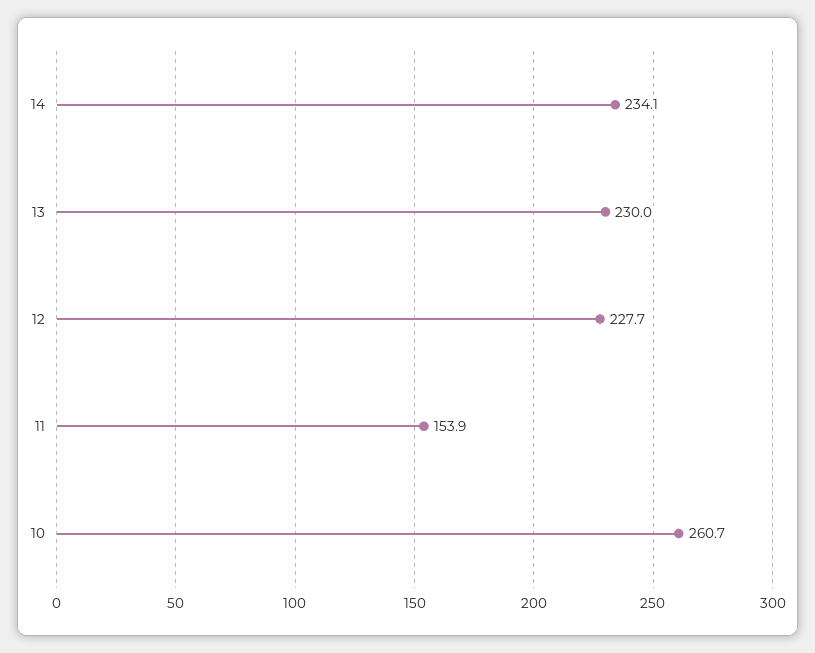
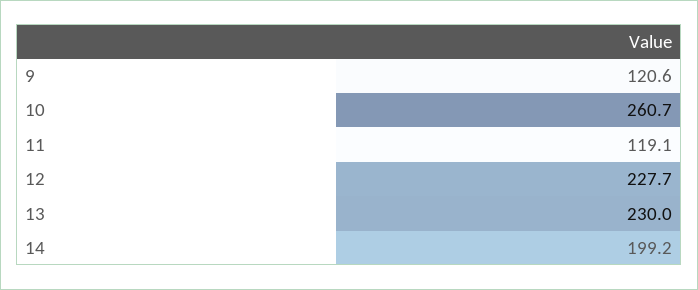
  {
-   "14": 234.1,
+   "14": 199.2,
    "13": 230,
    "12": 227.7,
-   "11": 153.9,
+   "11": 119.1,
-   "10": 260.7
+   "10": 260.7,
+   "9": 120.6
  }

